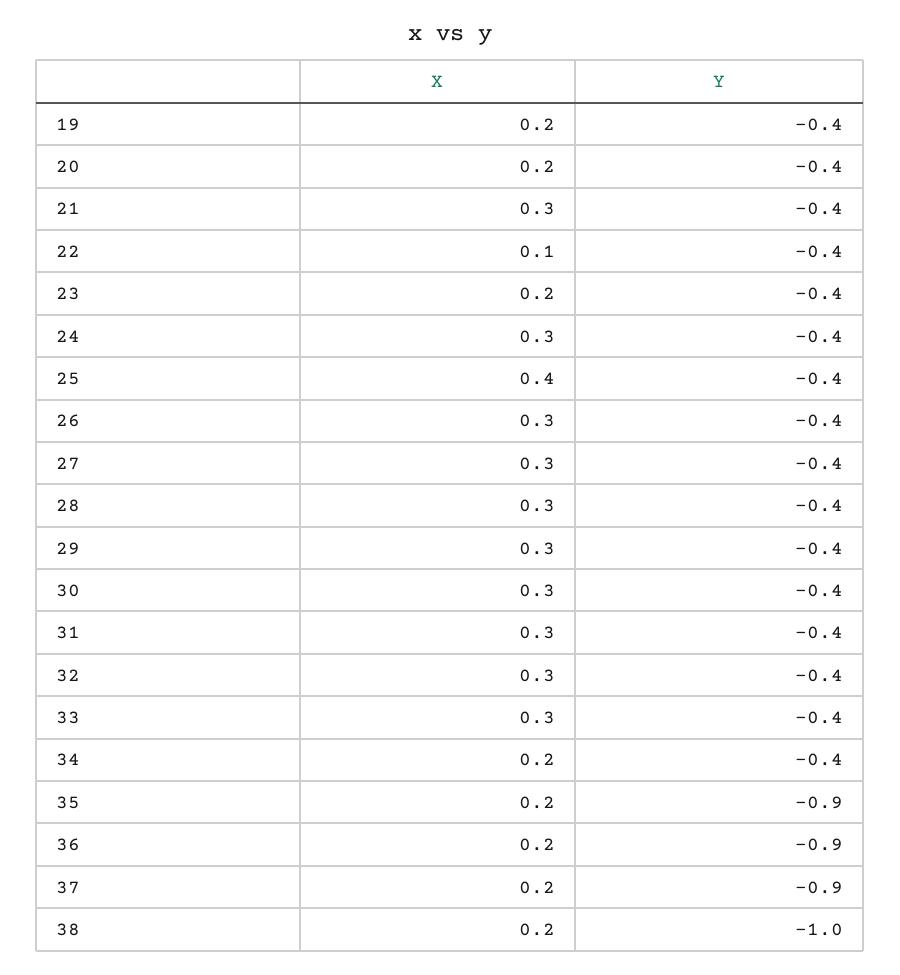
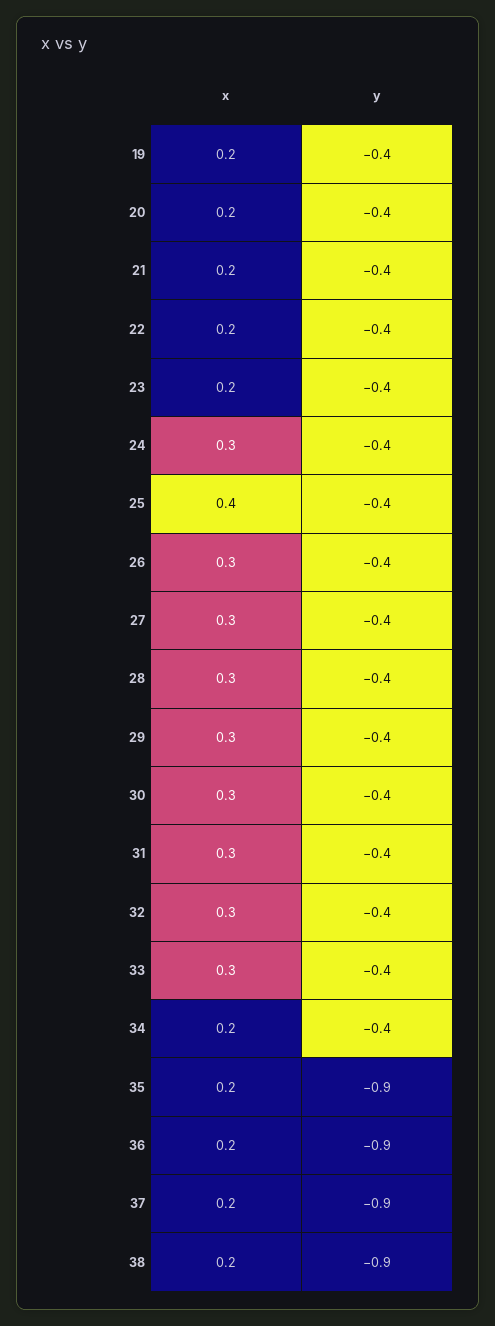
  {
    "X": {
      "19": 0.2,
      "20": 0.2,
-     "21": 0.3,
+     "21": 0.2,
-     "22": 0.1,
+     "22": 0.2,
      "23": 0.2,
      "24": 0.3,
      "25": 0.4,
      "26": 0.3,
      "27": 0.3,
      "28": 0.3,
      "29": 0.3,
      "30": 0.3,
      "31": 0.3,
      "32": 0.3,
      "33": 0.3,
      "34": 0.2,
      "35": 0.2,
      "36": 0.2,
      "37": 0.2,
      "38": 0.2
    },
    "Y": {
      "19": -0.4,
      "20": -0.4,
      "21": -0.4,
      "22": -0.4,
      "23": -0.4,
      "24": -0.4,
      "25": -0.4,
      "26": -0.4,
      "27": -0.4,
      "28": -0.4,
      "29": -0.4,
      "30": -0.4,
      "31": -0.4,
      "32": -0.4,
      "33": -0.4,
      "34": -0.4,
      "35": -0.9,
      "36": -0.9,
      "37": -0.9,
-     "38": -1
+     "38": -0.9
    }
  }

